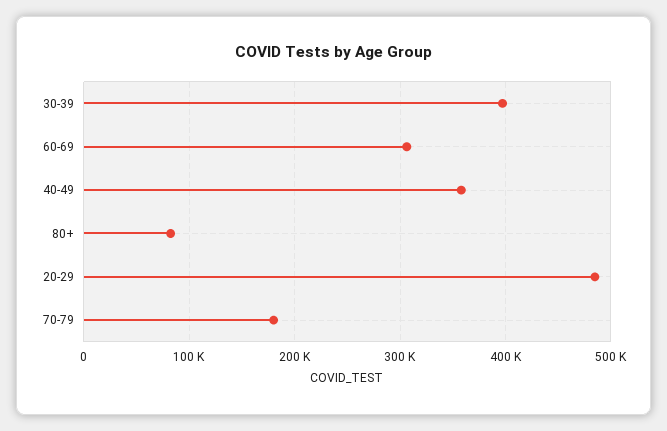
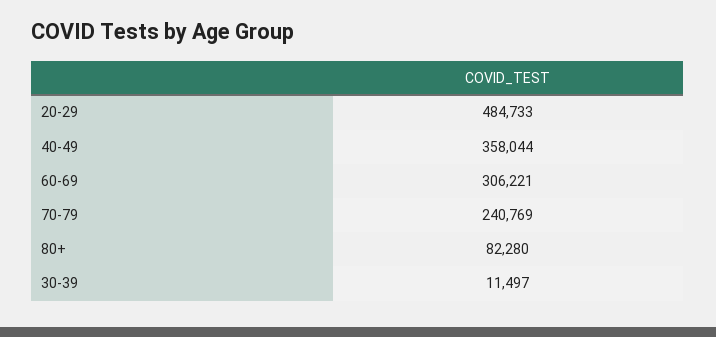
  {
-   "30-39": 400000,
+   "30-39": 11497,
    "60-69": 306221,
    "40-49": 358044,
    "80+": 82280,
    "20-29": 484733,
-   "70-79": 180000
+   "70-79": 240769
  }

